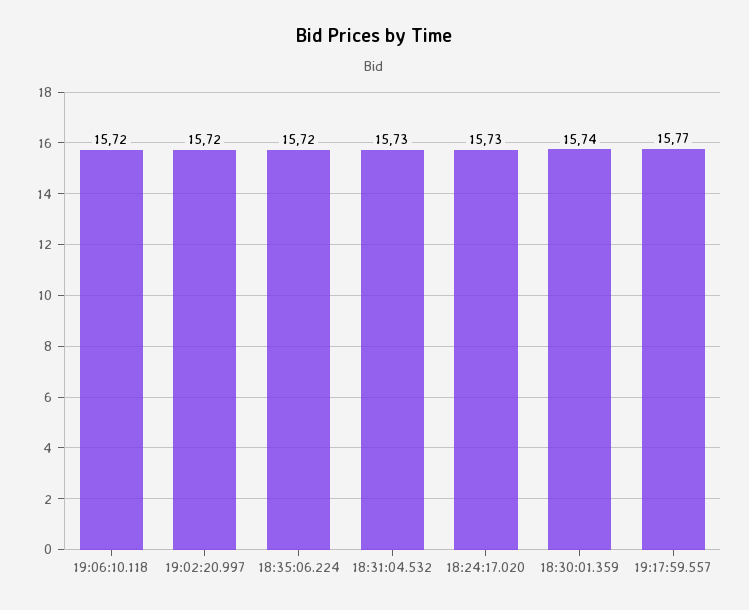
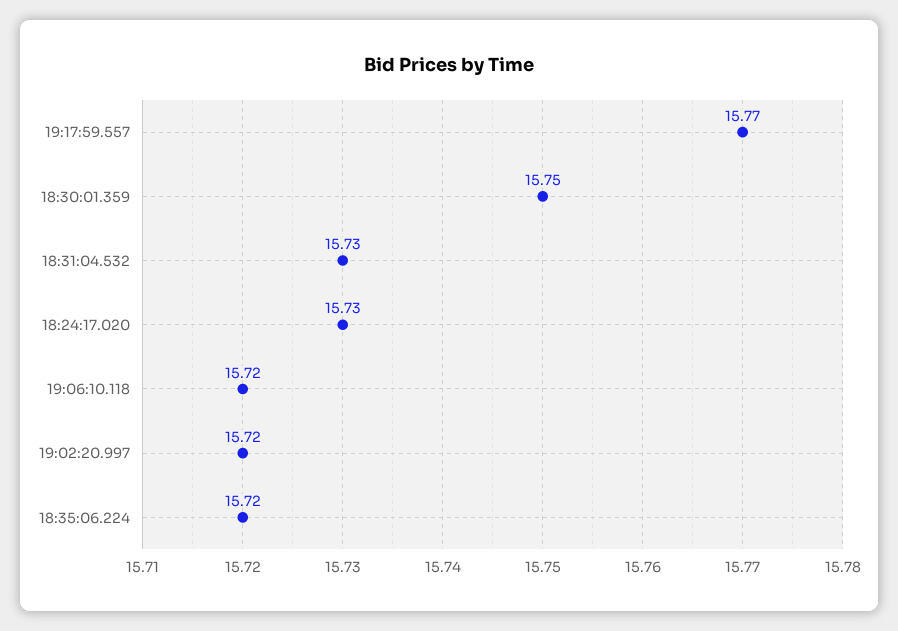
  {
    "19:06:10.118": 15.72,
    "19:02:20.997": 15.72,
    "18:35:06.224": 15.72,
    "18:31:04.532": 15.73,
    "18:24:17.020": 15.73,
-   "18:30:01.359": 15.74,
+   "18:30:01.359": 15.75,
    "19:17:59.557": 15.77
  }

